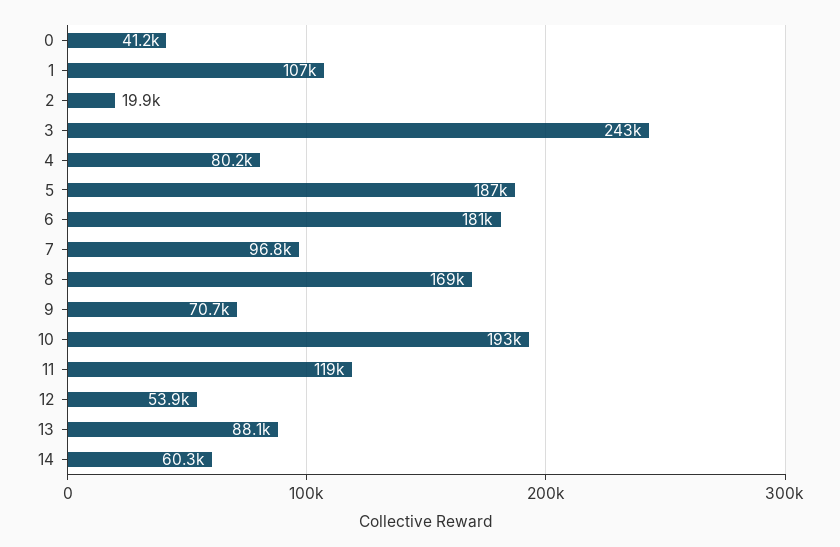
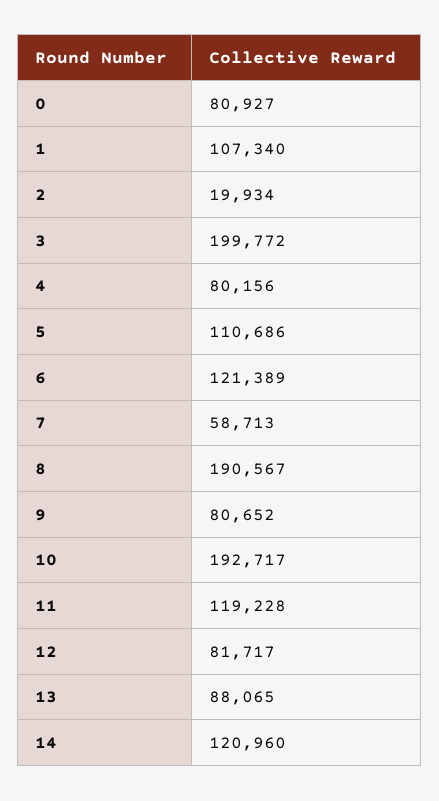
  {
-   "0": 41200,
+   "0": 80927,
    "1": 107340,
    "2": 19934,
-   "3": 243000,
+   "3": 199772,
    "4": 80156,
-   "5": 187000,
+   "5": 110686,
-   "6": 181000,
+   "6": 121389,
-   "7": 96800,
+   "7": 58713,
-   "8": 169000,
+   "8": 190567,
-   "9": 70700,
+   "9": 80652,
    "10": 192717,
    "11": 119228,
-   "12": 53900,
+   "12": 81717,
    "13": 88065,
-   "14": 60300
+   "14": 120960
  }

